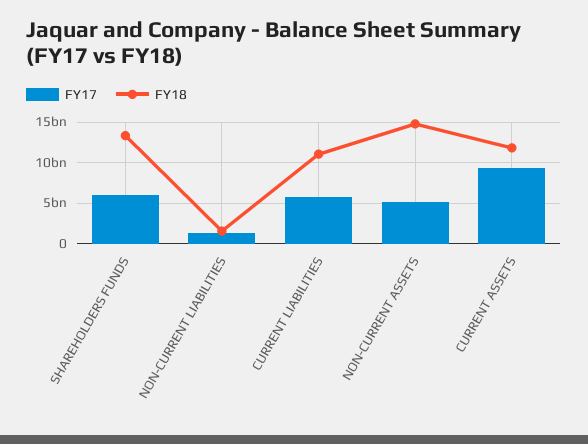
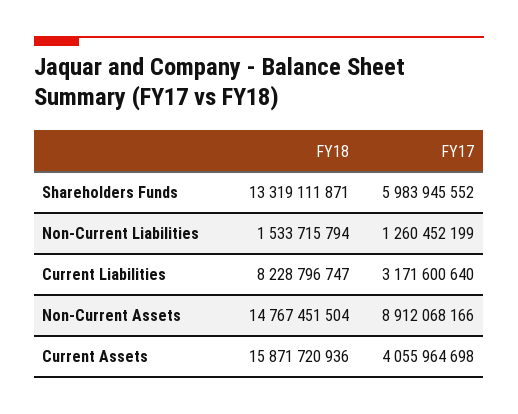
  {
    "FY17": {
      "SHAREHOLDERS FUNDS": 5983945552,
      "NON-CURRENT LIABILITIES": 1260452199,
-     "CURRENT LIABILITIES": 6000000000,
+     "CURRENT LIABILITIES": 3171600640,
-     "NON-CURRENT ASSETS": 5000000000,
+     "NON-CURRENT ASSETS": 8912068166,
-     "CURRENT ASSETS": 9000000000
+     "CURRENT ASSETS": 4055964698
    },
    "FY18": {
      "SHAREHOLDERS FUNDS": 13319111871,
      "NON-CURRENT LIABILITIES": 1533715794,
-     "CURRENT LIABILITIES": 11000000000,
+     "CURRENT LIABILITIES": 8228796747,
      "NON-CURRENT ASSETS": 14767451504,
-     "CURRENT ASSETS": 12000000000
+     "CURRENT ASSETS": 15871720936
    }
  }

